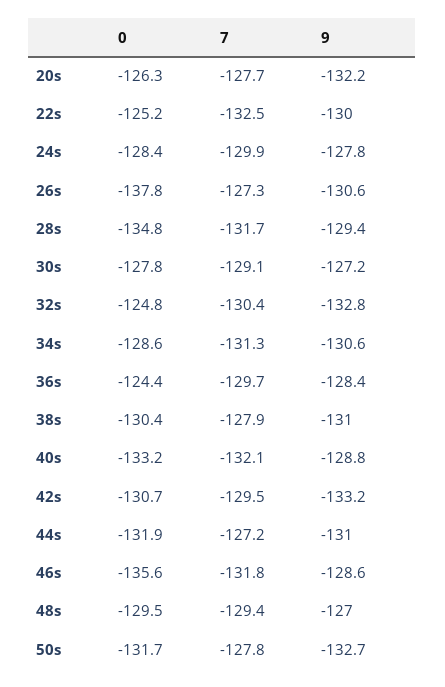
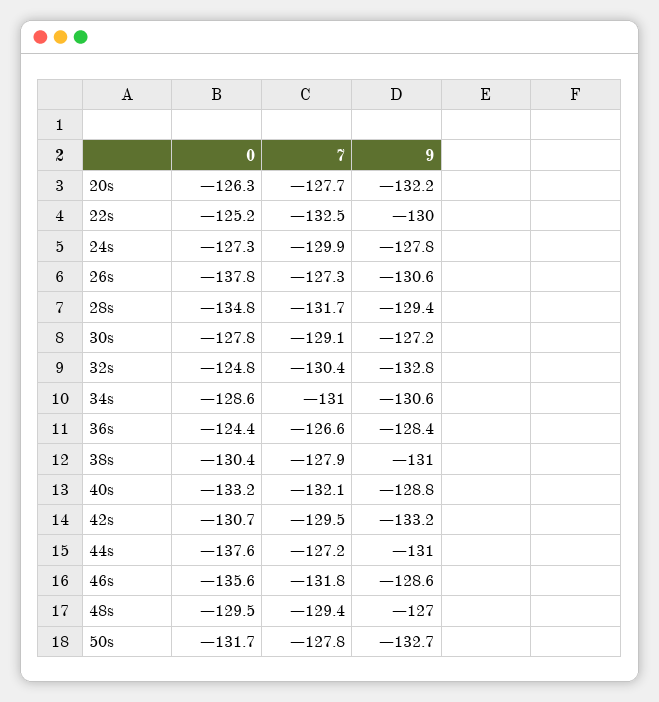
  {
    "0": {
      "20s": -126.3,
      "22s": -125.2,
-     "24s": -128.4,
+     "24s": -127.3,
      "26s": -137.8,
      "28s": -134.8,
      "30s": -127.8,
      "32s": -124.8,
      "34s": -128.6,
      "36s": -124.4,
      "38s": -130.4,
      "40s": -133.2,
      "42s": -130.7,
-     "44s": -131.9,
+     "44s": -137.6,
      "46s": -135.6,
      "48s": -129.5,
      "50s": -131.7
    },
    "7": {
      "20s": -127.7,
      "22s": -132.5,
      "24s": -129.9,
      "26s": -127.3,
      "28s": -131.7,
      "30s": -129.1,
      "32s": -130.4,
-     "34s": -131.3,
+     "34s": -131,
-     "36s": -129.7,
+     "36s": -126.6,
      "38s": -127.9,
      "40s": -132.1,
      "42s": -129.5,
      "44s": -127.2,
      "46s": -131.8,
      "48s": -129.4,
      "50s": -127.8
    },
    "9": {
      "20s": -132.2,
      "22s": -130,
      "24s": -127.8,
      "26s": -130.6,
      "28s": -129.4,
      "30s": -127.2,
      "32s": -132.8,
      "34s": -130.6,
      "36s": -128.4,
      "38s": -131,
      "40s": -128.8,
      "42s": -133.2,
      "44s": -131,
      "46s": -128.6,
      "48s": -127,
      "50s": -132.7
    }
  }

